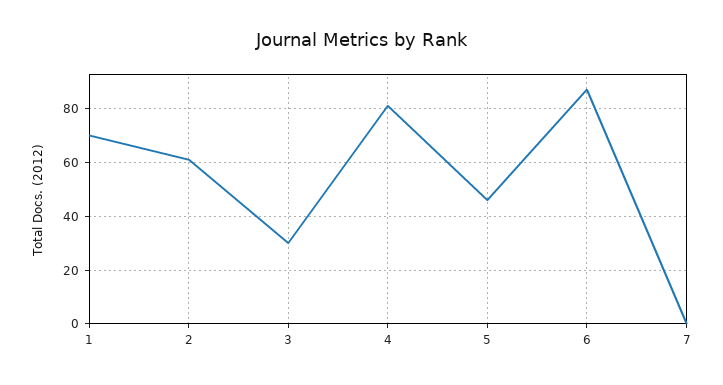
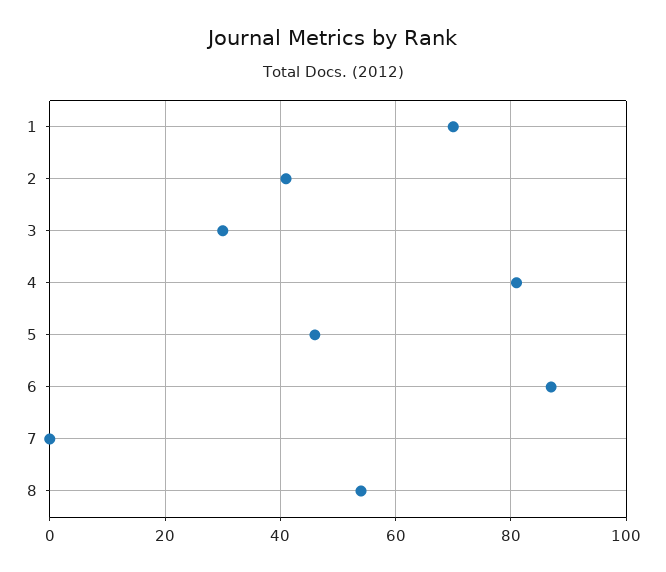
  {
    "1": 70,
-   "2": 60,
+   "2": 40,
    "3": 30,
    "4": 80,
    "5": 45,
    "6": 85,
-   "7": 0
+   "7": 0,
+   "8": 55
  }

